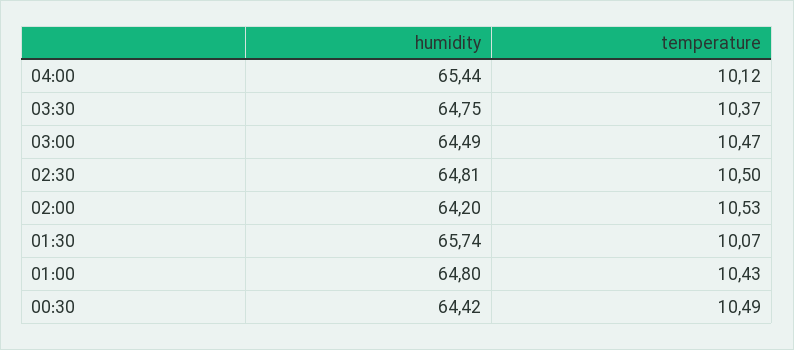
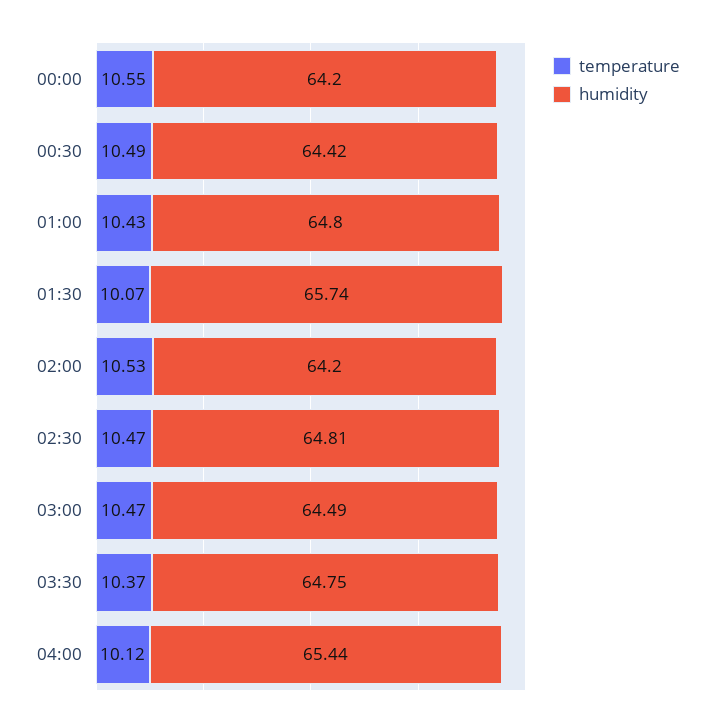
  {
    "humidity": {
      "04:00": 65.44,
      "03:30": 64.75,
      "03:00": 64.49,
      "02:30": 64.81,
      "02:00": 64.2,
      "01:30": 65.74,
      "01:00": 64.8,
-     "00:30": 64.42
+     "00:30": 64.42,
+     "00:00": 64.2
    },
    "temperature": {
      "04:00": 10.12,
      "03:30": 10.37,
      "03:00": 10.47,
-     "02:30": 10.5,
+     "02:30": 10.47,
      "02:00": 10.53,
      "01:30": 10.07,
      "01:00": 10.43,
-     "00:30": 10.49
+     "00:30": 10.49,
+     "00:00": 10.55
    }
  }

